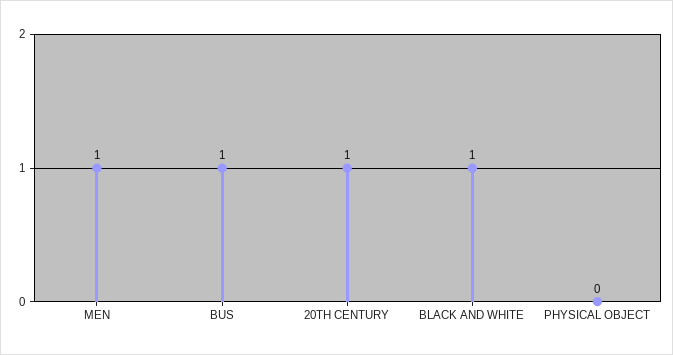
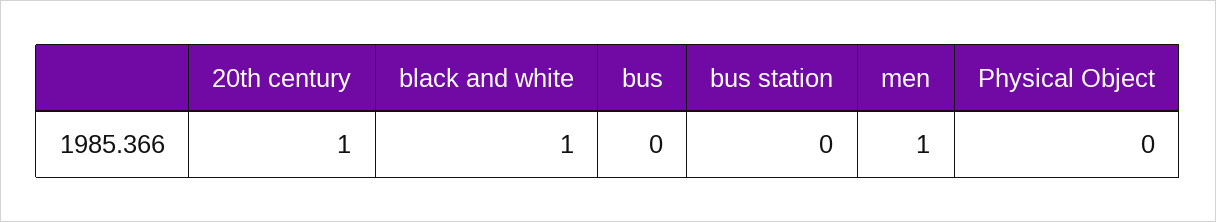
  {
    "MEN": 1,
-   "BUS": 1,
+   "BUS": 0,
    "20TH CENTURY": 1,
    "BLACK AND WHITE": 1,
-   "PHYSICAL OBJECT": 0
+   "PHYSICAL OBJECT": 0,
+   "bus station": 0
  }

